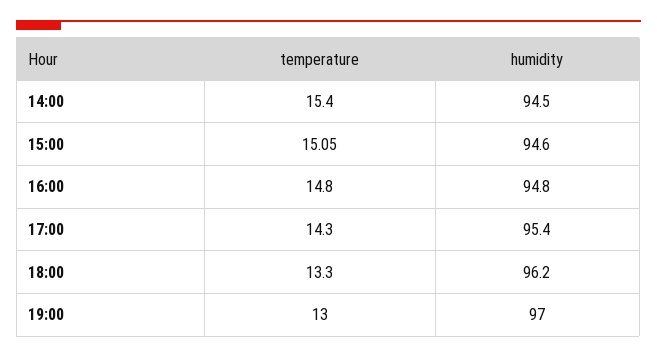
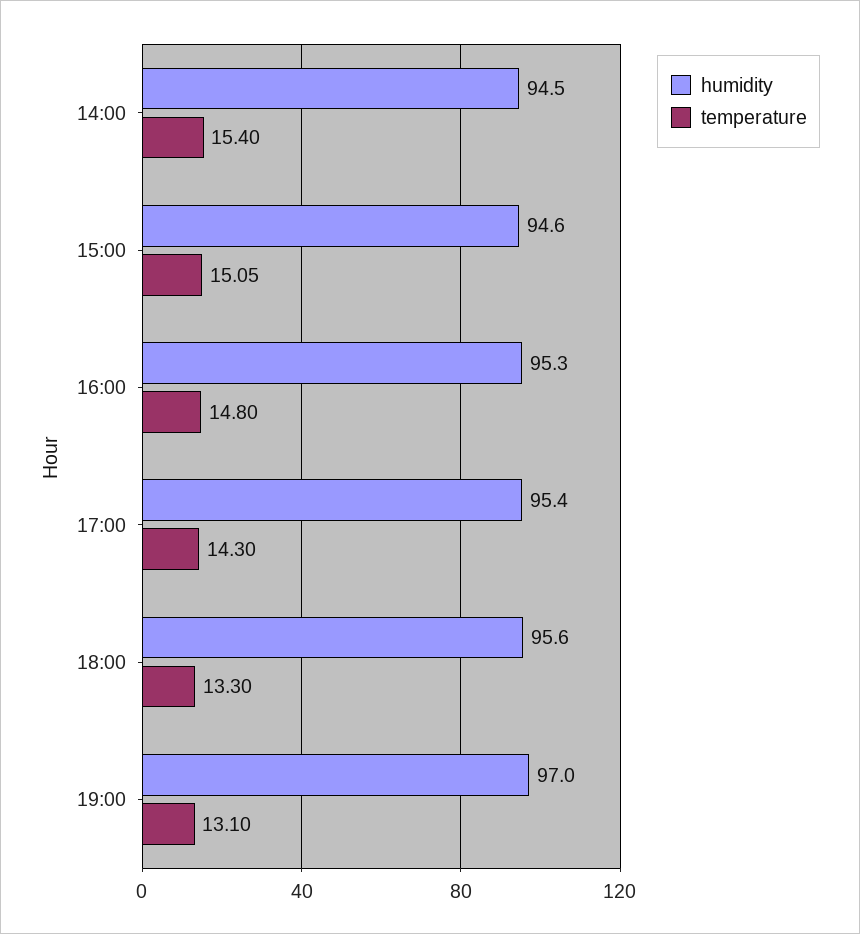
  {
    "temperature": {
      "14:00": 15.4,
      "15:00": 15.05,
      "16:00": 14.8,
      "17:00": 14.3,
      "18:00": 13.3,
-     "19:00": 13
+     "19:00": 13.1
    },
    "humidity": {
      "14:00": 94.5,
      "15:00": 94.6,
-     "16:00": 94.8,
+     "16:00": 95.3,
      "17:00": 95.4,
-     "18:00": 96.2,
+     "18:00": 95.6,
      "19:00": 97
    }
  }

